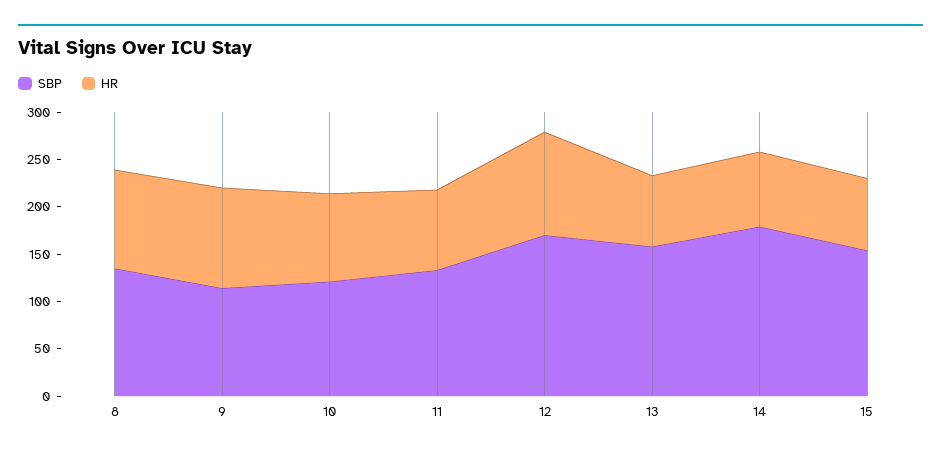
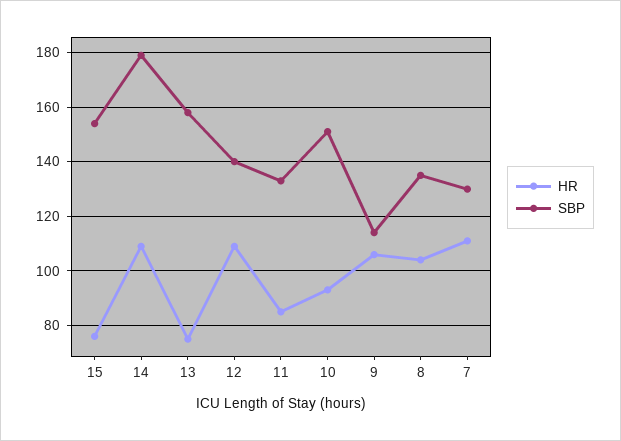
  {
    "SBP": {
      "8": 135,
      "9": 115,
-     "10": 120,
+     "10": 150,
      "11": 135,
-     "12": 170,
+     "12": 140,
      "13": 160,
      "14": 180,
-     "15": 155
+     "15": 155,
+     "7": 130
    },
    "HR": {
      "8": 105,
      "9": 105,
      "10": 95,
      "11": 85,
      "12": 110,
      "13": 75,
-     "14": 80,
+     "14": 110,
-     "15": 75
+     "15": 75,
+     "7": 110
    }
  }

